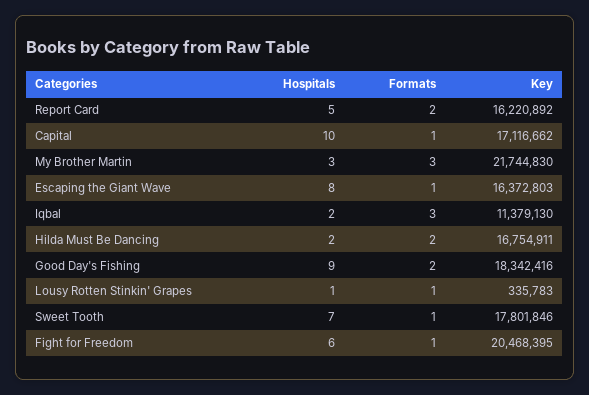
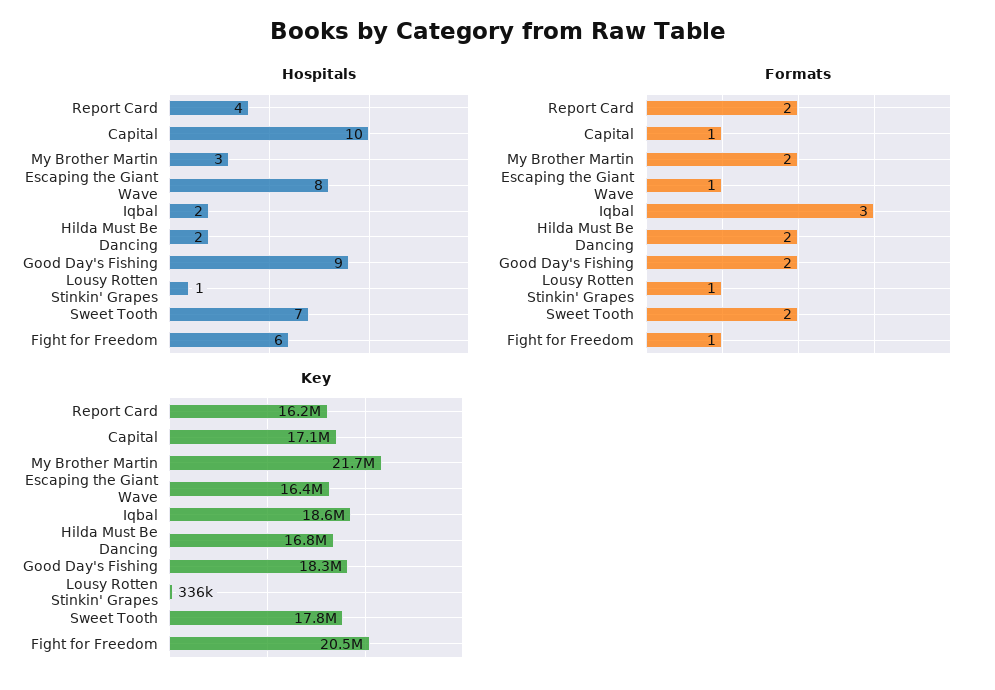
  {
    "Hospitals": {
-     "Report Card": 5,
+     "Report Card": 4,
      "Capital": 10,
      "My Brother Martin": 3,
      "Escaping the Giant Wave": 8,
      "Iqbal": 2,
      "Hilda Must Be Dancing": 2,
      "Good Day's Fishing": 9,
      "Lousy Rotten Stinkin' Grapes": 1,
      "Sweet Tooth": 7,
      "Fight for Freedom": 6
    },
    "Formats": {
      "Report Card": 2,
      "Capital": 1,
-     "My Brother Martin": 3,
+     "My Brother Martin": 2,
      "Escaping the Giant Wave": 1,
      "Iqbal": 3,
      "Hilda Must Be Dancing": 2,
      "Good Day's Fishing": 2,
      "Lousy Rotten Stinkin' Grapes": 1,
-     "Sweet Tooth": 1,
+     "Sweet Tooth": 2,
      "Fight for Freedom": 1
    },
    "Key": {
      "Report Card": 16220892,
      "Capital": 17116662,
      "My Brother Martin": 21744830,
      "Escaping the Giant Wave": 16372803,
-     "Iqbal": 11379130,
+     "Iqbal": 18600000,
      "Hilda Must Be Dancing": 16754911,
      "Good Day's Fishing": 18342416,
      "Lousy Rotten Stinkin' Grapes": 335783,
      "Sweet Tooth": 17801846,
      "Fight for Freedom": 20468395
    }
  }

